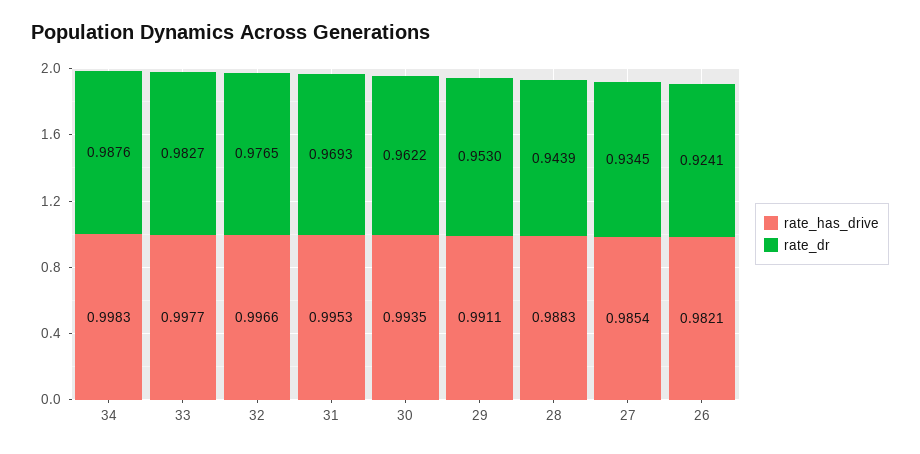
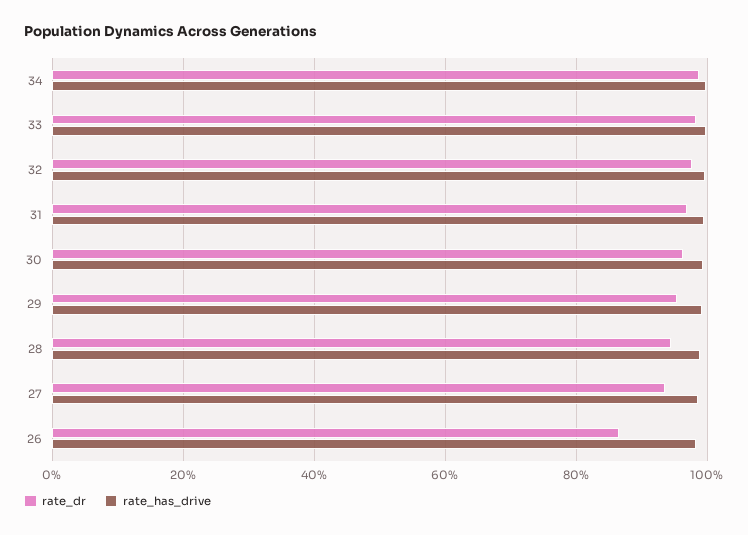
  {
    "rate_has_drive": {
      "34": 0.9983,
      "33": 0.9977,
      "32": 0.9966,
      "31": 0.9953,
      "30": 0.9935,
      "29": 0.9911,
      "28": 0.9883,
      "27": 0.9854,
      "26": 0.9821
    },
    "rate_dr": {
      "34": 0.9876,
      "33": 0.9827,
      "32": 0.9765,
      "31": 0.9693,
      "30": 0.9622,
      "29": 0.953,
      "28": 0.9439,
      "27": 0.9345,
-     "26": 0.9241
+     "26": 0.86
    }
  }

